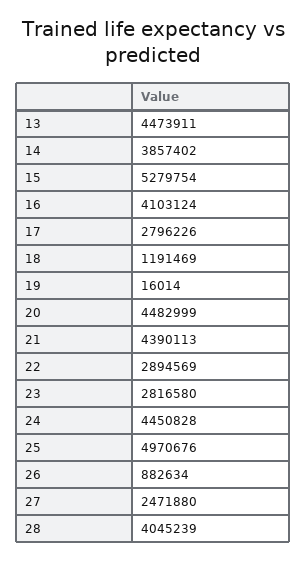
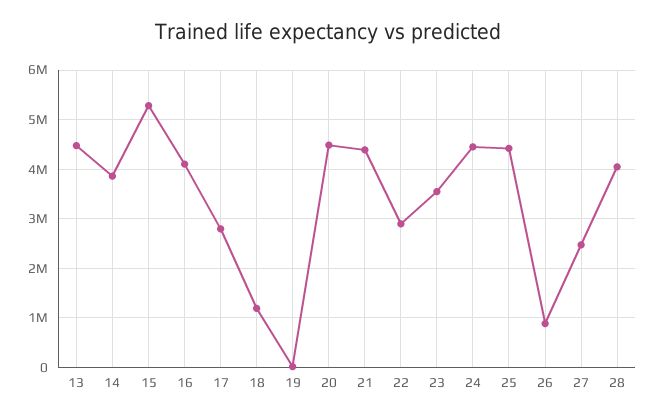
  {
    "13": 4473911,
    "14": 3857402,
    "15": 5279754,
    "16": 4103124,
    "17": 2796226,
    "18": 1191469,
    "19": 16014,
    "20": 4482999,
    "21": 4390113,
    "22": 2894569,
-   "23": 2816580,
+   "23": 3600000,
    "24": 4450828,
-   "25": 4970676,
+   "25": 4400000,
    "26": 882634,
    "27": 2471880,
    "28": 4045239
  }

